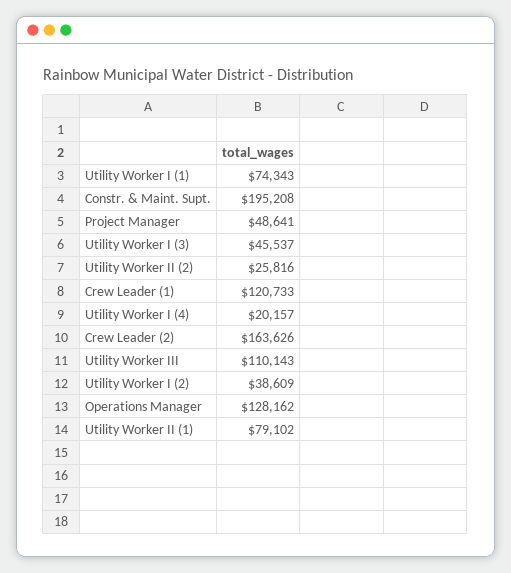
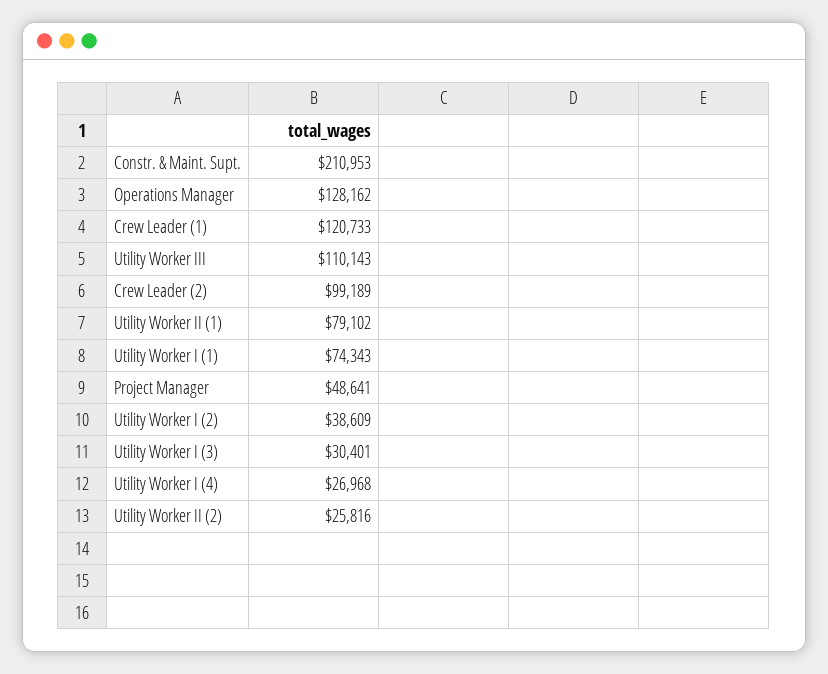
  {
    "Utility Worker I (1)": 74343,
-   "Constr. & Maint. Supt.": 195208,
+   "Constr. & Maint. Supt.": 210953,
    "Project Manager": 48641,
-   "Utility Worker I (3)": 45537,
+   "Utility Worker I (3)": 30401,
    "Utility Worker II (2)": 25816,
    "Crew Leader (1)": 120733,
-   "Utility Worker I (4)": 20157,
+   "Utility Worker I (4)": 26968,
-   "Crew Leader (2)": 163626,
+   "Crew Leader (2)": 99189,
    "Utility Worker III": 110143,
    "Utility Worker I (2)": 38609,
    "Operations Manager": 128162,
    "Utility Worker II (1)": 79102
  }

